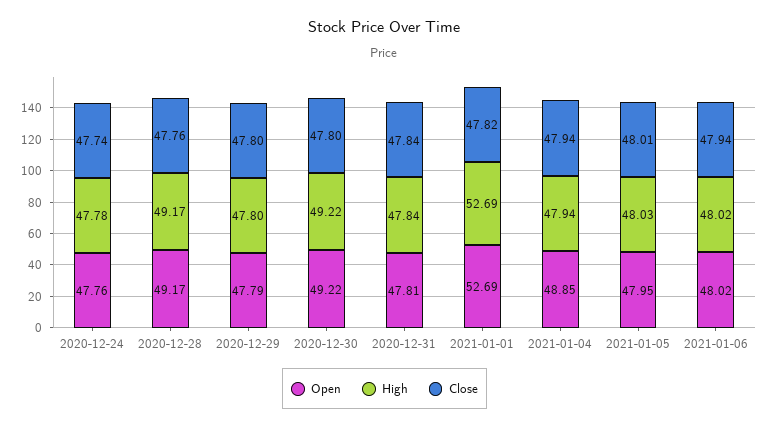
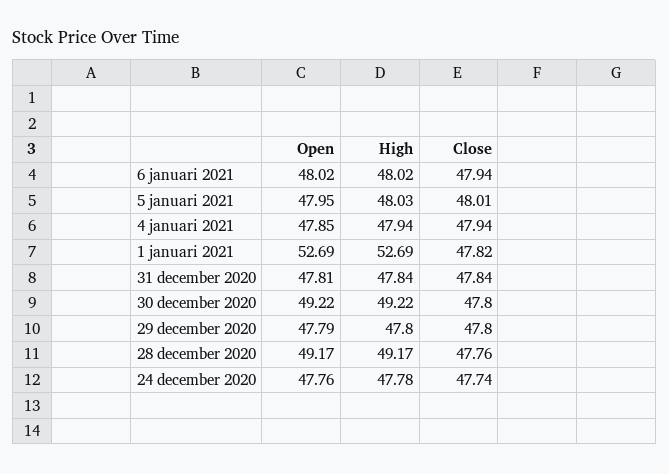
  {
    "Open": {
      "2020-12-24": 47.76,
      "2020-12-28": 49.17,
      "2020-12-29": 47.79,
      "2020-12-30": 49.22,
      "2020-12-31": 47.81,
      "2021-01-01": 52.69,
-     "2021-01-04": 48.85,
+     "2021-01-04": 47.85,
      "2021-01-05": 47.95,
      "2021-01-06": 48.02
    },
    "High": {
      "2020-12-24": 47.78,
      "2020-12-28": 49.17,
      "2020-12-29": 47.8,
      "2020-12-30": 49.22,
      "2020-12-31": 47.84,
      "2021-01-01": 52.69,
      "2021-01-04": 47.94,
      "2021-01-05": 48.03,
      "2021-01-06": 48.02
    },
    "Close": {
      "2020-12-24": 47.74,
      "2020-12-28": 47.76,
      "2020-12-29": 47.8,
      "2020-12-30": 47.8,
      "2020-12-31": 47.84,
      "2021-01-01": 47.82,
      "2021-01-04": 47.94,
      "2021-01-05": 48.01,
      "2021-01-06": 47.94
    }
  }

